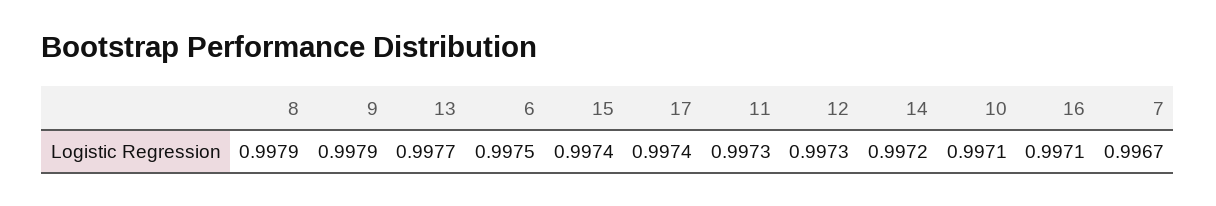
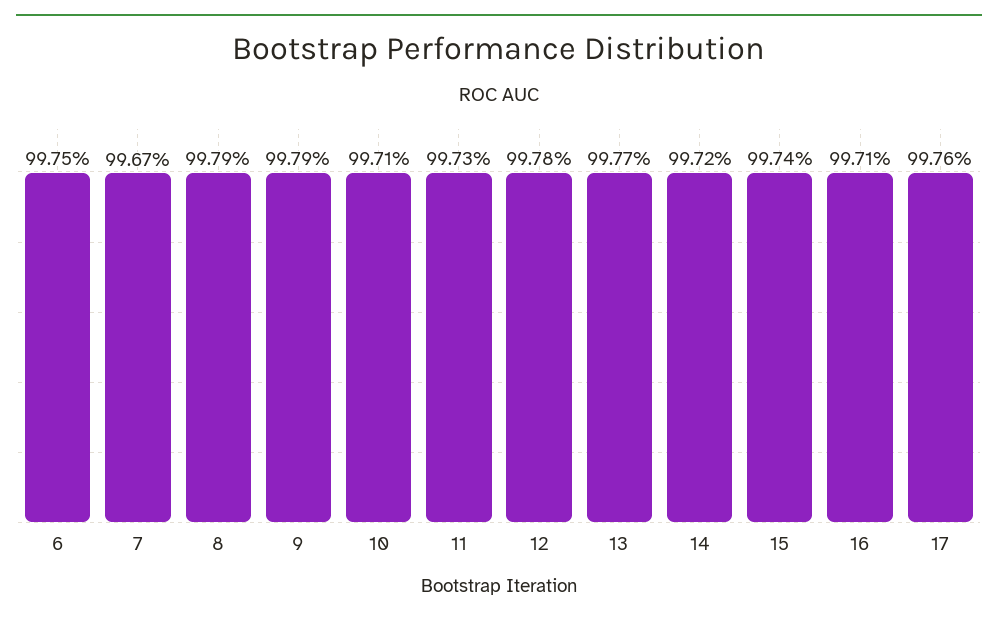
  {
    "8": 0.9979,
    "9": 0.9979,
    "13": 0.9977,
    "6": 0.9975,
    "15": 0.9974,
-   "17": 0.9974,
+   "17": 0.9976,
    "11": 0.9973,
-   "12": 0.9973,
+   "12": 0.9978,
    "14": 0.9972,
    "10": 0.9971,
    "16": 0.9971,
    "7": 0.9967
  }

